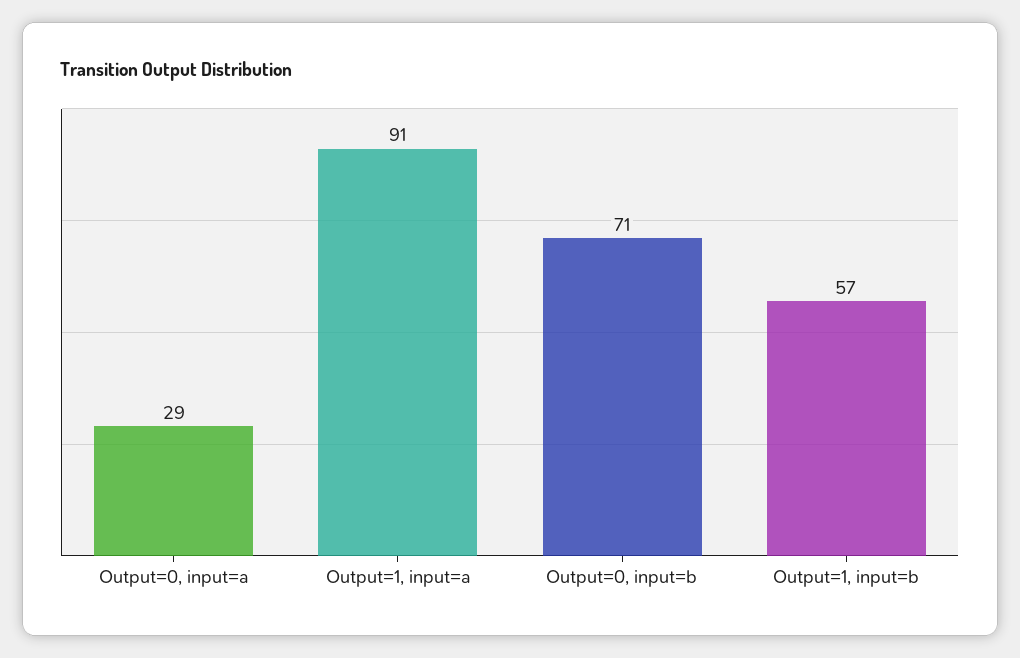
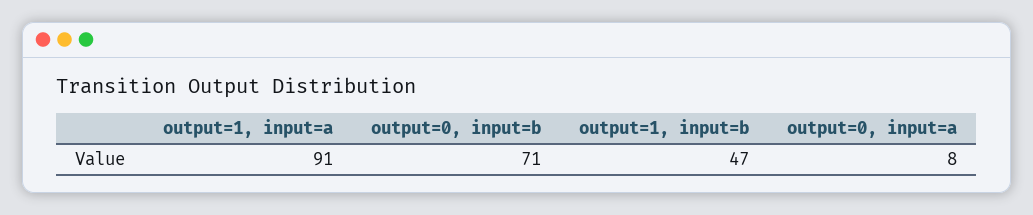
  {
-   "Output=0, input=a": 29,
+   "Output=0, input=a": 8,
    "Output=1, input=a": 91,
    "Output=0, input=b": 71,
-   "Output=1, input=b": 57
+   "Output=1, input=b": 47
  }

